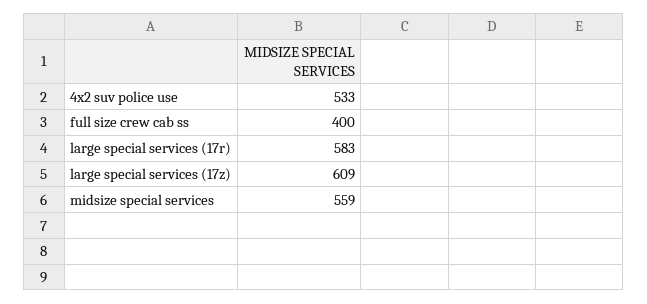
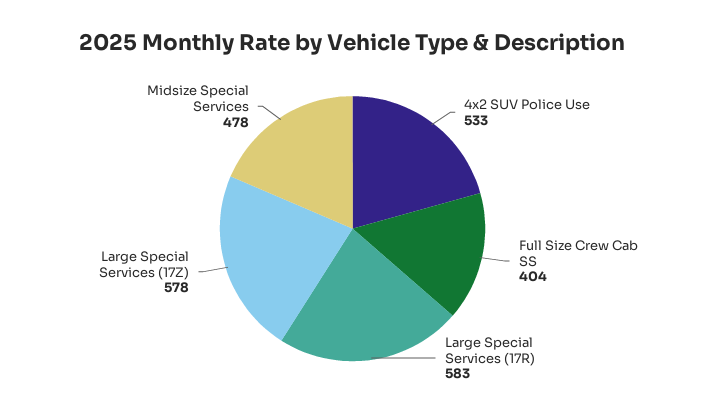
  {
    "4x2 suv police use": 533,
-   "full size crew cab ss": 400,
+   "full size crew cab ss": 404,
    "large special services (17r)": 583,
-   "large special services (17z)": 609,
+   "large special services (17z)": 578,
-   "midsize special services": 559
+   "midsize special services": 478
  }

